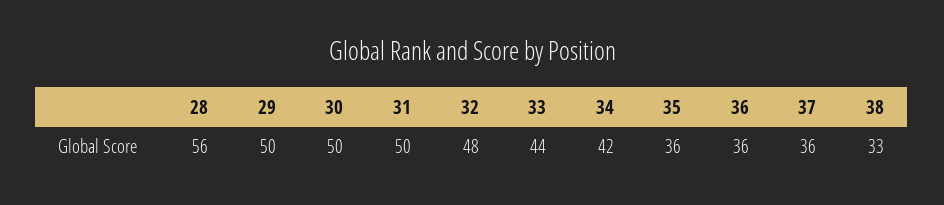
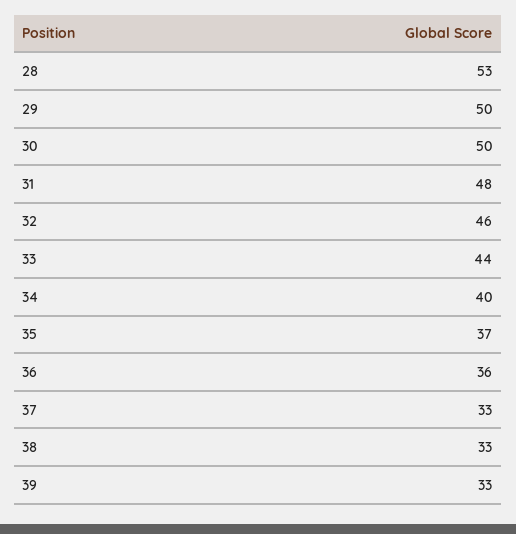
  {
-   "28": 56,
+   "28": 53,
    "29": 50,
    "30": 50,
-   "31": 50,
+   "31": 48,
-   "32": 48,
+   "32": 46,
    "33": 44,
-   "34": 42,
+   "34": 40,
-   "35": 36,
+   "35": 37,
    "36": 36,
-   "37": 36,
+   "37": 33,
-   "38": 33
+   "38": 33,
+   "39": 33
  }

